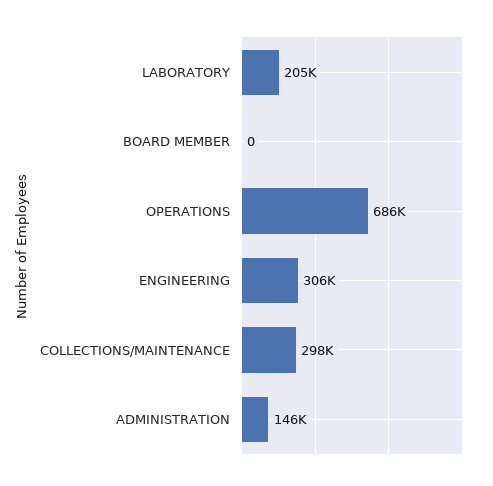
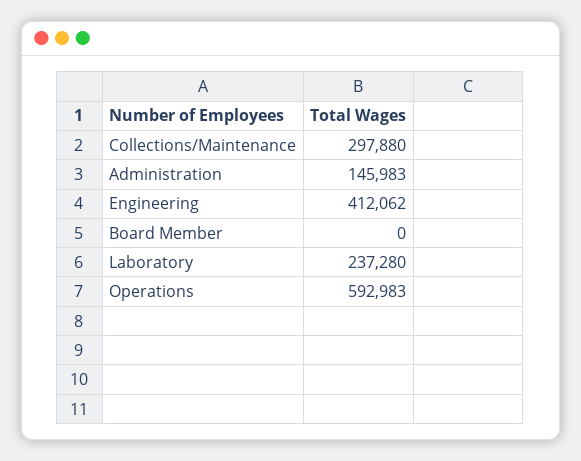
  {
-   "LABORATORY": 205000,
+   "LABORATORY": 237280,
    "BOARD MEMBER": 0,
-   "OPERATIONS": 686000,
+   "OPERATIONS": 592983,
-   "ENGINEERING": 306000,
+   "ENGINEERING": 412062,
    "COLLECTIONS/MAINTENANCE": 297880,
    "ADMINISTRATION": 145983
  }

